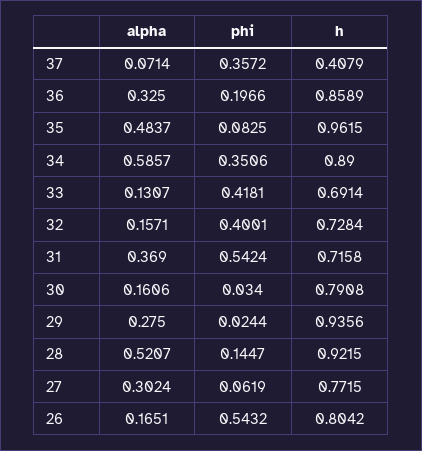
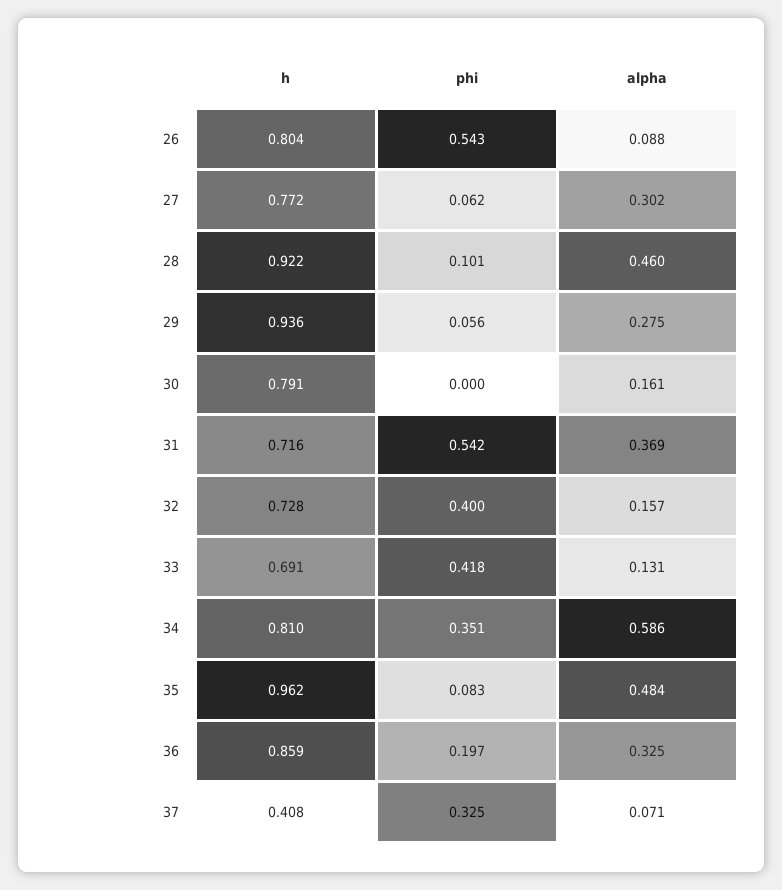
  {
    "alpha": {
      "37": 0.0714,
      "36": 0.325,
      "35": 0.4837,
      "34": 0.5857,
      "33": 0.1307,
      "32": 0.1571,
      "31": 0.369,
      "30": 0.1606,
      "29": 0.275,
-     "28": 0.5207,
+     "28": 0.46,
      "27": 0.3024,
-     "26": 0.1651
+     "26": 0.088
    },
    "phi": {
-     "37": 0.3572,
+     "37": 0.325,
      "36": 0.1966,
      "35": 0.0825,
      "34": 0.3506,
      "33": 0.4181,
      "32": 0.4001,
      "31": 0.5424,
-     "30": 0.034,
+     "30": 0,
-     "29": 0.0244,
+     "29": 0.056,
-     "28": 0.1447,
+     "28": 0.101,
      "27": 0.0619,
      "26": 0.5432
    },
    "h": {
      "37": 0.4079,
      "36": 0.8589,
      "35": 0.9615,
-     "34": 0.89,
+     "34": 0.81,
      "33": 0.6914,
      "32": 0.7284,
      "31": 0.7158,
      "30": 0.7908,
      "29": 0.9356,
      "28": 0.9215,
      "27": 0.7715,
      "26": 0.8042
    }
  }

